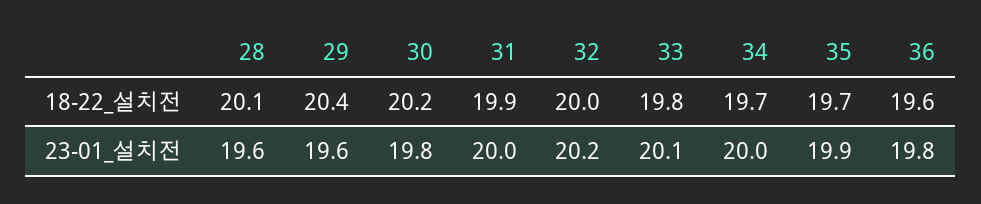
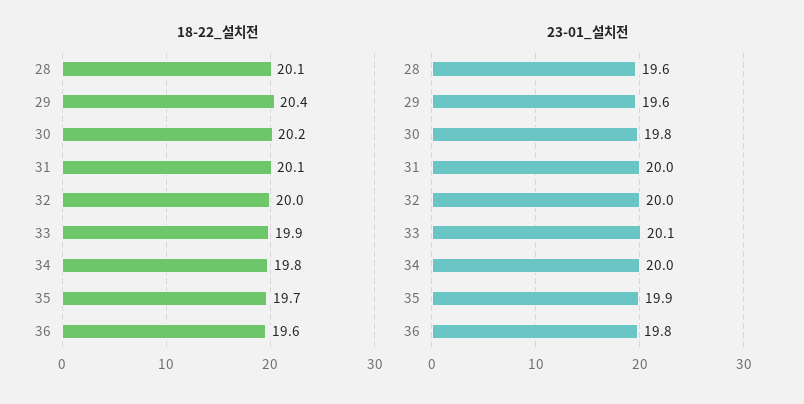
  {
    "18-22_설치전": {
      "28": 20.1,
      "29": 20.4,
      "30": 20.2,
-     "31": 19.9,
+     "31": 20.1,
      "32": 20,
-     "33": 19.8,
+     "33": 19.9,
-     "34": 19.7,
+     "34": 19.8,
      "35": 19.7,
      "36": 19.6
    },
    "23-01_설치전": {
      "28": 19.6,
      "29": 19.6,
      "30": 19.8,
      "31": 20,
-     "32": 20.2,
+     "32": 20,
      "33": 20.1,
      "34": 20,
      "35": 19.9,
      "36": 19.8
    }
  }

